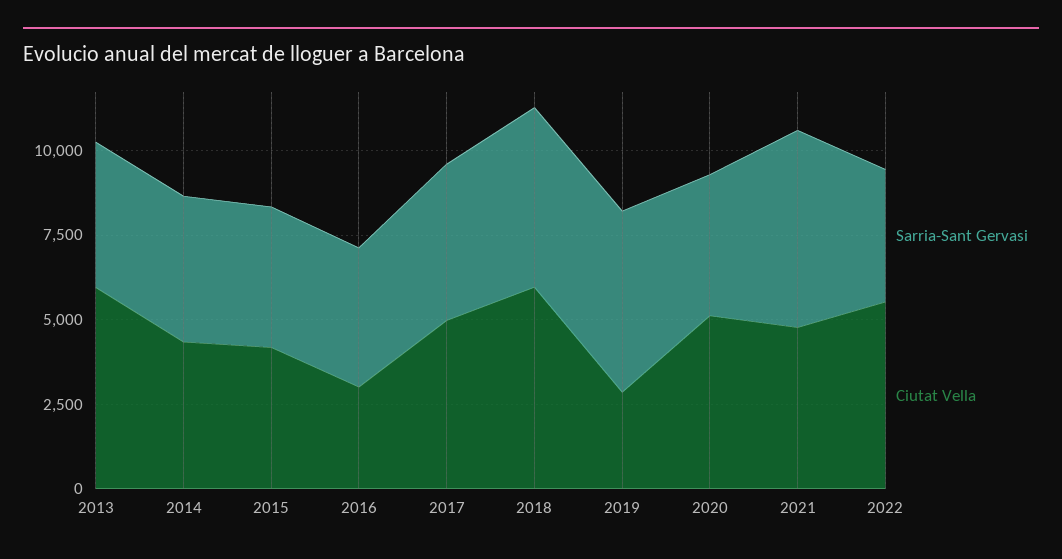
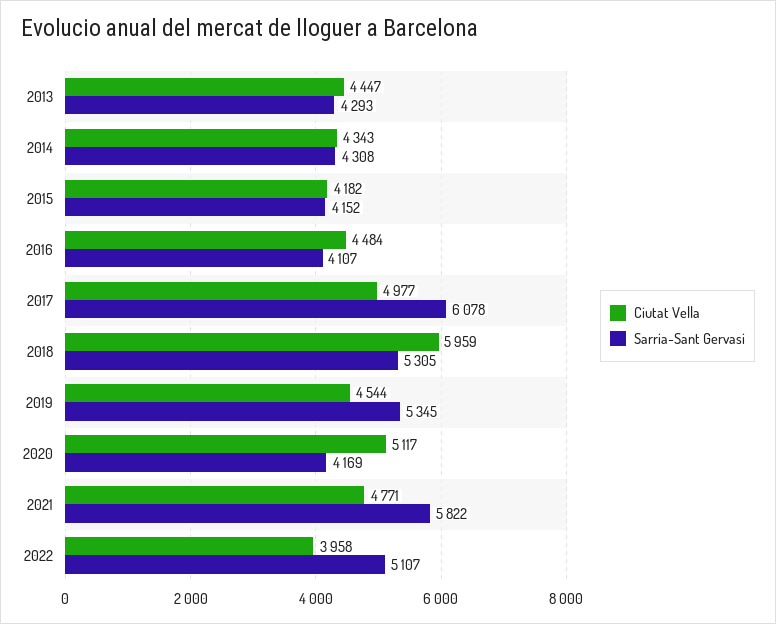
  {
    "Sarria-Sant Gervasi": {
      "2013": 4293,
      "2014": 4308,
      "2015": 4152,
      "2016": 4107,
-     "2017": 4500,
+     "2017": 6078,
      "2018": 5305,
      "2019": 5345,
      "2020": 4169,
      "2021": 5822,
-     "2022": 4000
+     "2022": 5107
    },
    "Ciutat Vella": {
-     "2013": 6000,
+     "2013": 4447,
      "2014": 4343,
      "2015": 4182,
-     "2016": 3000,
+     "2016": 4484,
      "2017": 4977,
      "2018": 5959,
-     "2019": 3000,
+     "2019": 4544,
      "2020": 5117,
      "2021": 4771,
-     "2022": 5500
+     "2022": 3958
    }
  }

